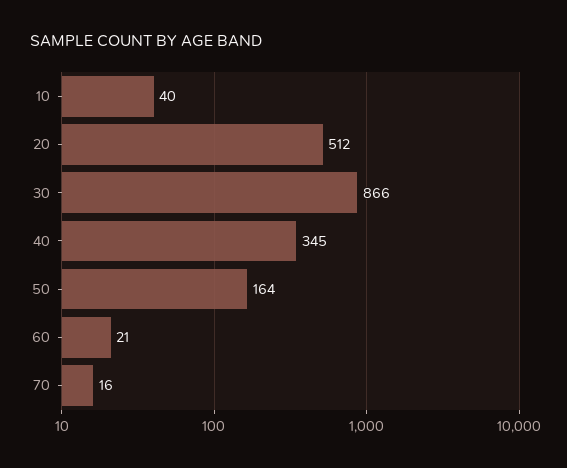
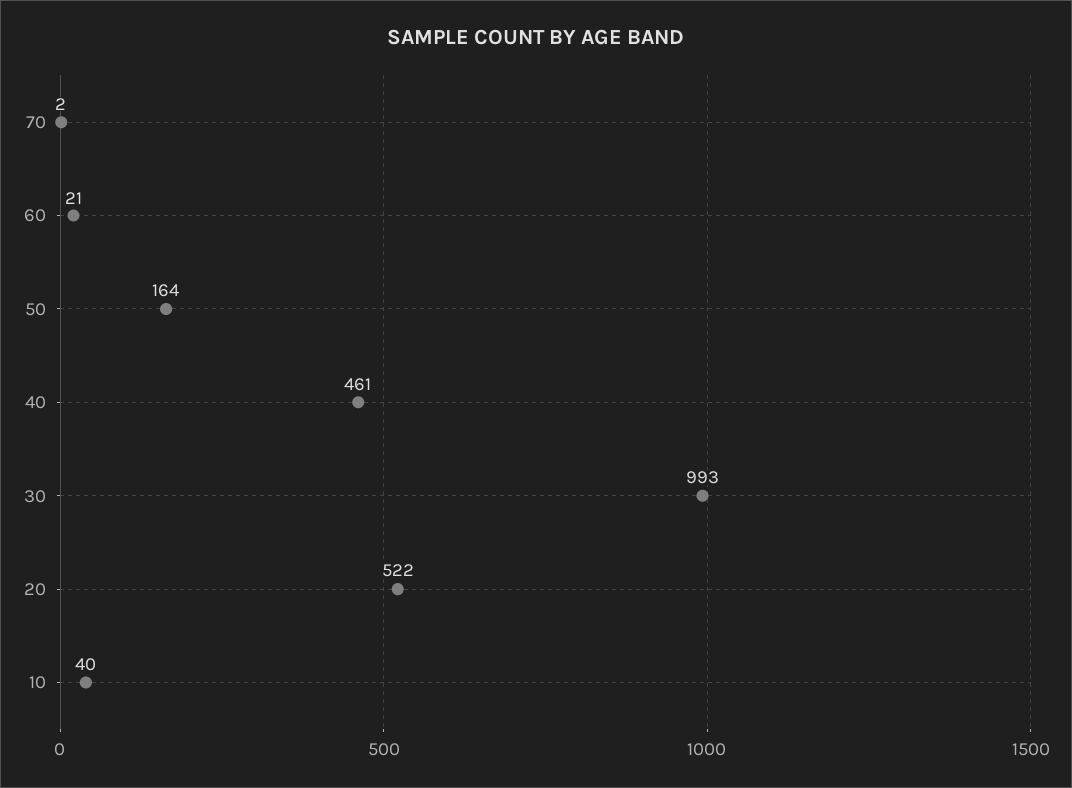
  {
    "10": 40,
-   "20": 512,
+   "20": 522,
-   "30": 866,
+   "30": 993,
-   "40": 345,
+   "40": 461,
    "50": 164,
    "60": 21,
-   "70": 16
+   "70": 2
  }

